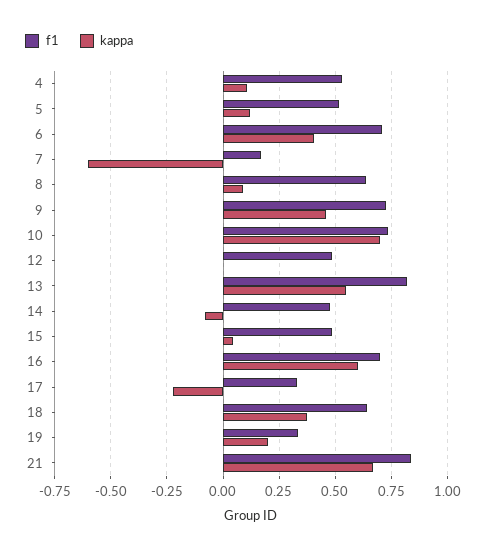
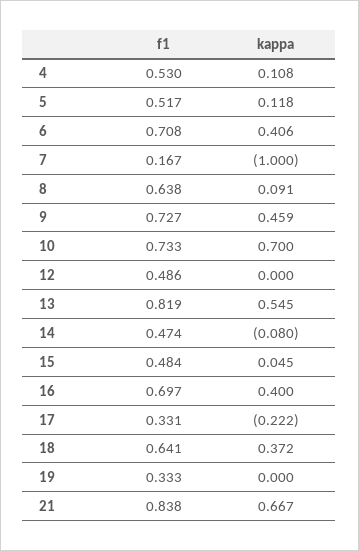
  {
    "f1": {
      "4": 0.53,
      "5": 0.517,
      "6": 0.708,
      "7": 0.167,
      "8": 0.638,
      "9": 0.727,
      "10": 0.733,
      "12": 0.486,
      "13": 0.819,
      "14": 0.474,
      "15": 0.484,
      "16": 0.697,
      "17": 0.331,
      "18": 0.641,
      "19": 0.333,
      "21": 0.838
    },
    "kappa": {
      "4": 0.108,
      "5": 0.118,
      "6": 0.406,
-     "7": -0.6,
+     "7": -1,
      "8": 0.091,
      "9": 0.459,
      "10": 0.7,
      "12": 0,
      "13": 0.545,
      "14": -0.08,
      "15": 0.045,
-     "16": 0.6,
+     "16": 0.4,
      "17": -0.222,
      "18": 0.372,
-     "19": 0.2,
+     "19": 0,
      "21": 0.667
    }
  }

